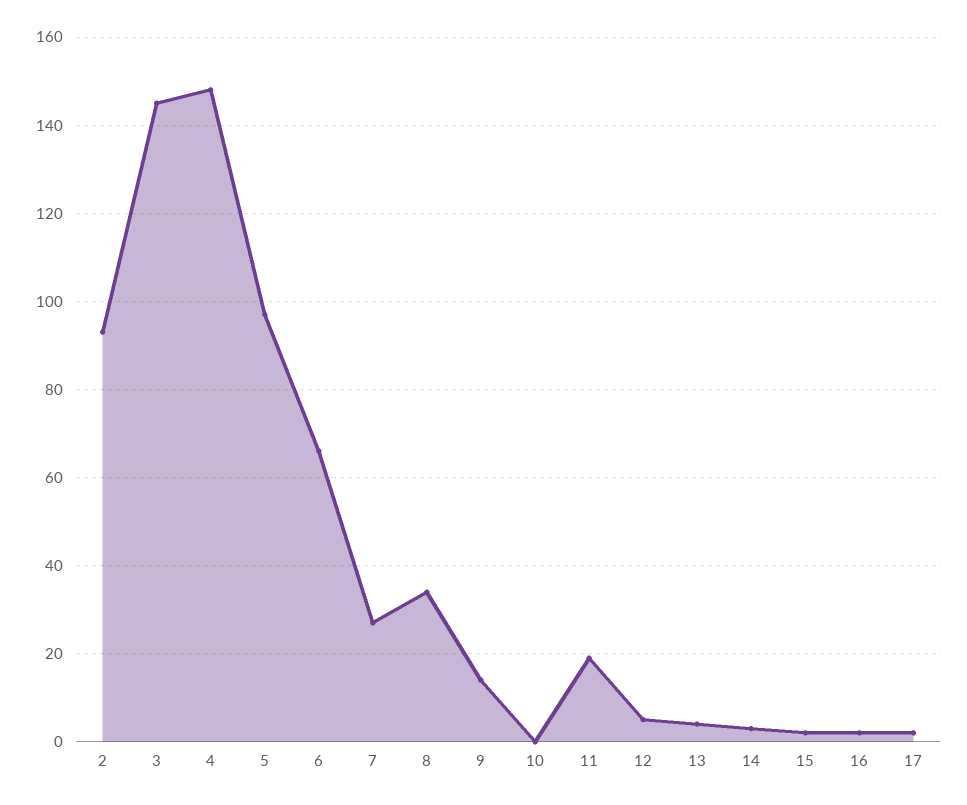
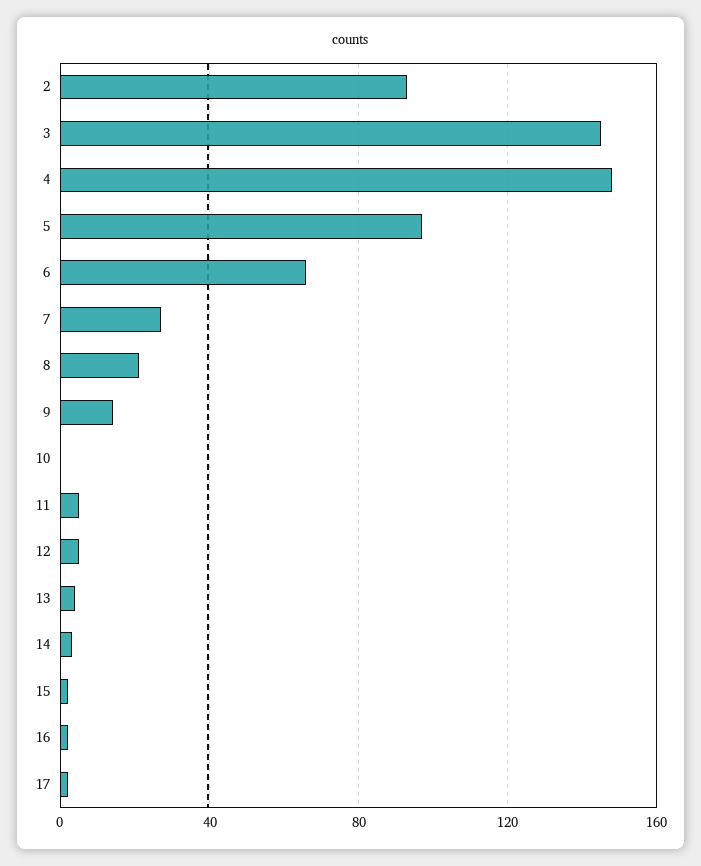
  {
    "2": 95,
    "3": 145,
    "4": 150,
    "5": 95,
    "6": 65,
    "7": 25,
-   "8": 35,
+   "8": 20,
    "9": 15,
    "10": 0,
-   "11": 20,
+   "11": 5,
    "12": 5,
    "13": 5,
    "14": 5,
    "15": 0,
    "16": 0,
    "17": 0
  }

